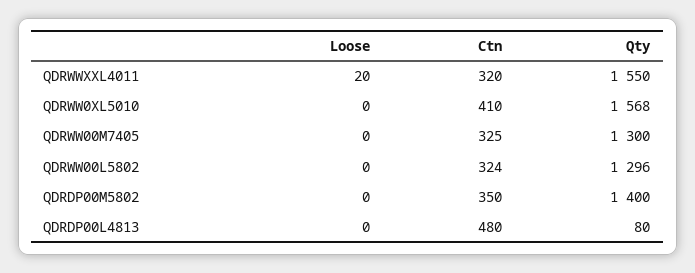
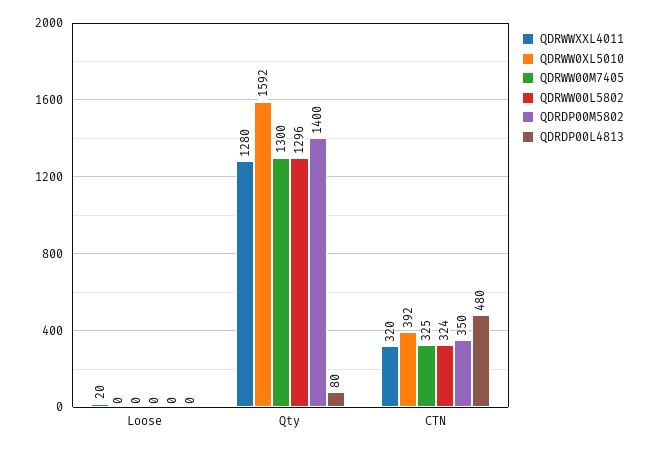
  {
    "QDRWWXXL4011": {
      "Loose": 20,
      "Ctn": 320,
-     "Qty": 1550
+     "Qty": 1280
    },
    "QDRWW0XL5010": {
      "Loose": 0,
-     "Ctn": 410,
+     "Ctn": 392,
-     "Qty": 1568
+     "Qty": 1592
    },
    "QDRWW00M7405": {
      "Loose": 0,
      "Ctn": 325,
      "Qty": 1300
    },
    "QDRWW00L5802": {
      "Loose": 0,
      "Ctn": 324,
      "Qty": 1296
    },
    "QDRDP00M5802": {
      "Loose": 0,
      "Ctn": 350,
      "Qty": 1400
    },
    "QDRDP00L4813": {
      "Loose": 0,
      "Ctn": 480,
      "Qty": 80
    }
  }

